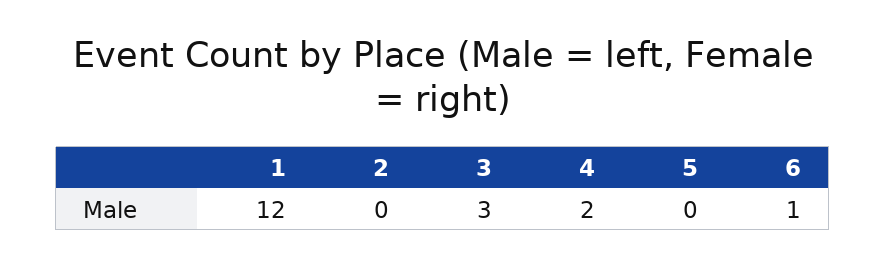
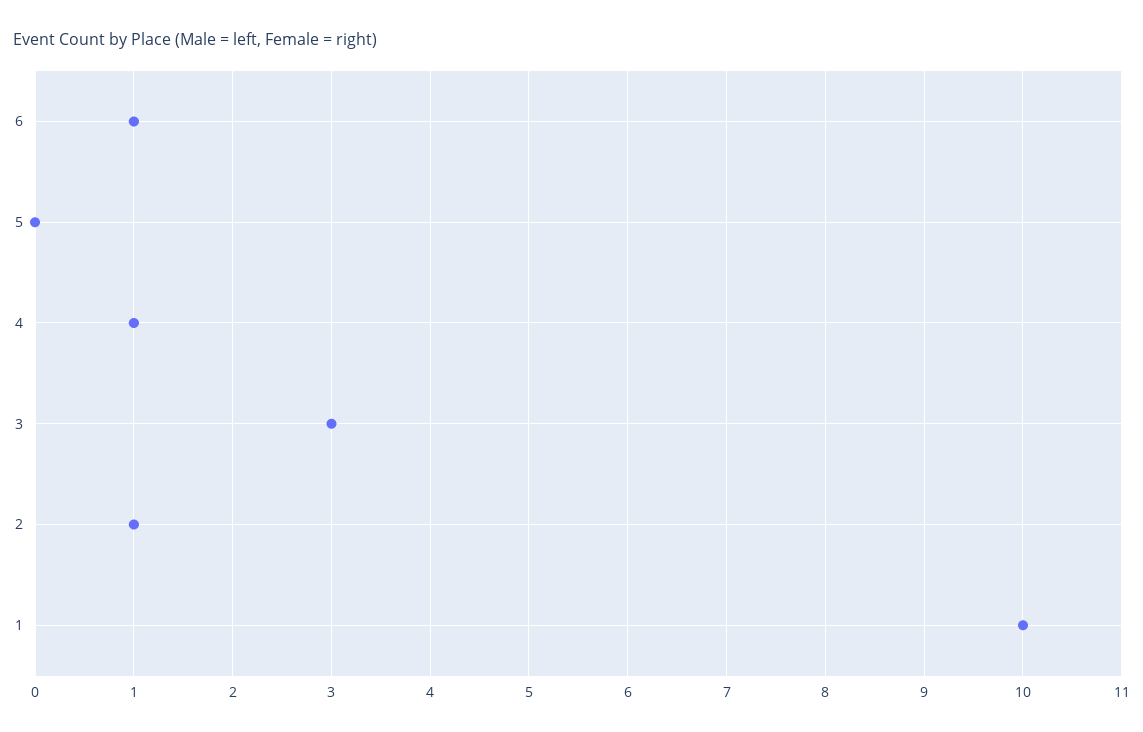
  {
-   "1": 12,
+   "1": 10,
-   "2": 0,
+   "2": 1,
    "3": 3,
-   "4": 2,
+   "4": 1,
    "5": 0,
    "6": 1
  }

